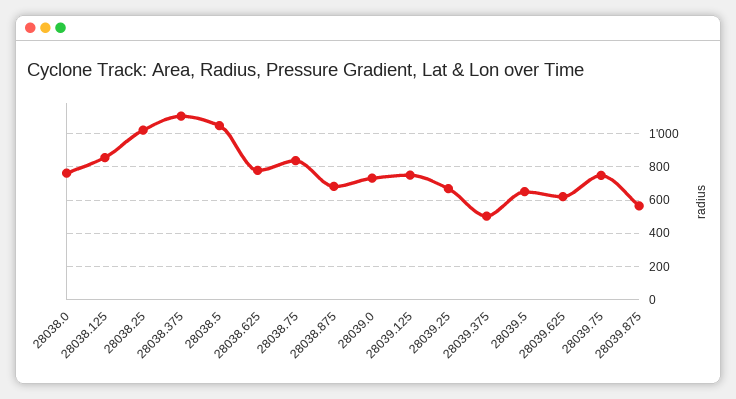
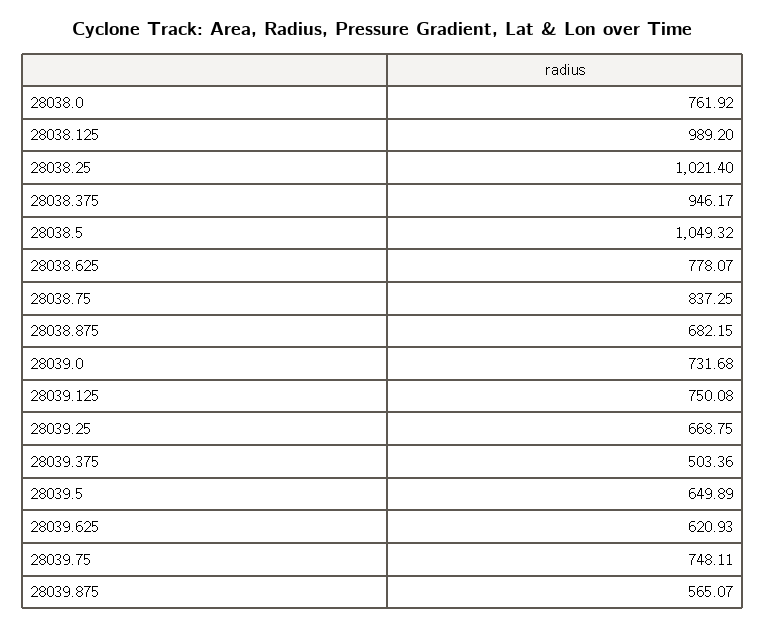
  {
    "28038.0": 761.92,
-   "28038.125": 850,
+   "28038.125": 989.2,
    "28038.25": 1021.4,
-   "28038.375": 1100,
+   "28038.375": 946.17,
    "28038.5": 1049.32,
    "28038.625": 778.07,
    "28038.75": 837.25,
    "28038.875": 682.15,
    "28039.0": 731.68,
    "28039.125": 750.08,
    "28039.25": 668.75,
    "28039.375": 503.36,
    "28039.5": 649.89,
    "28039.625": 620.93,
    "28039.75": 748.11,
    "28039.875": 565.07
  }

